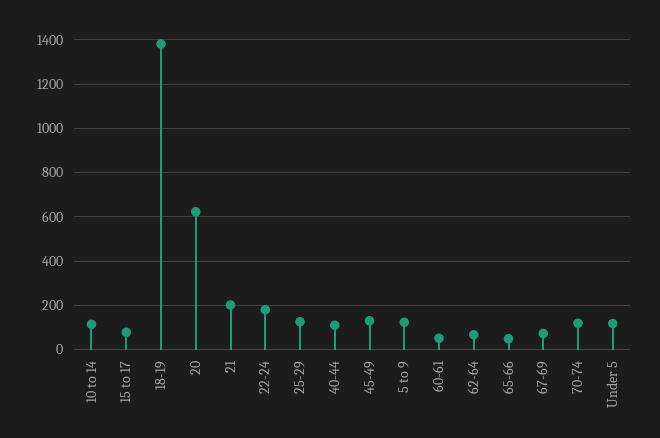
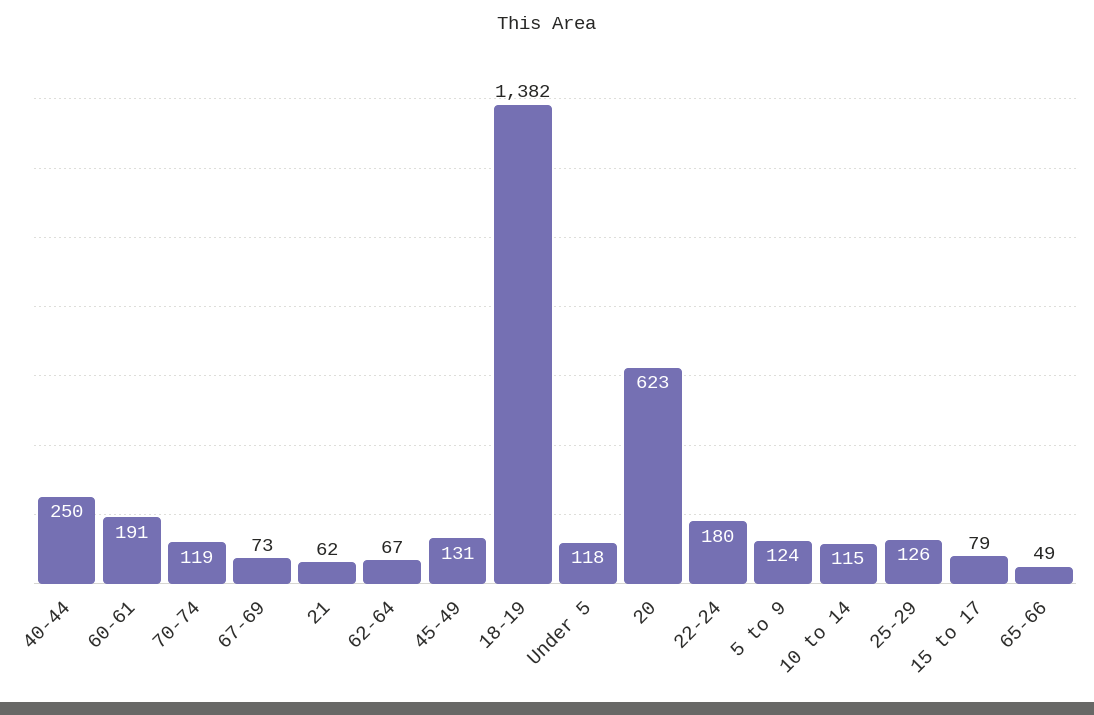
  {
    "10 to 14": 115,
    "15 to 17": 79,
    "18-19": 1382,
    "20": 623,
-   "21": 200,
+   "21": 62,
    "22-24": 180,
    "25-29": 126,
-   "40-44": 100,
+   "40-44": 250,
    "45-49": 131,
    "5 to 9": 124,
-   "60-61": 50,
+   "60-61": 191,
    "62-64": 67,
    "65-66": 49,
    "67-69": 73,
    "70-74": 119,
    "Under 5": 118
  }

